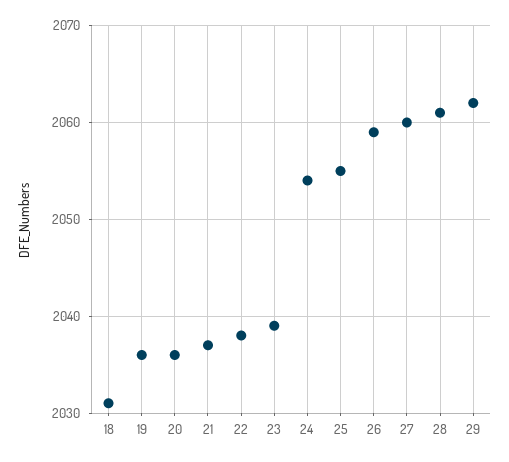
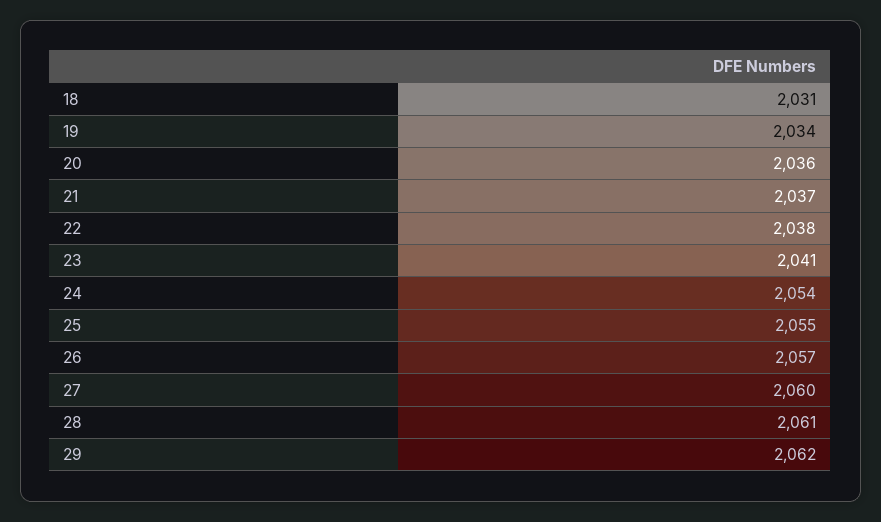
  {
    "18": 2031,
-   "19": 2036,
+   "19": 2034,
    "20": 2036,
    "21": 2037,
    "22": 2038,
-   "23": 2039,
+   "23": 2041,
    "24": 2054,
    "25": 2055,
-   "26": 2059,
+   "26": 2057,
    "27": 2060,
    "28": 2061,
    "29": 2062
  }

